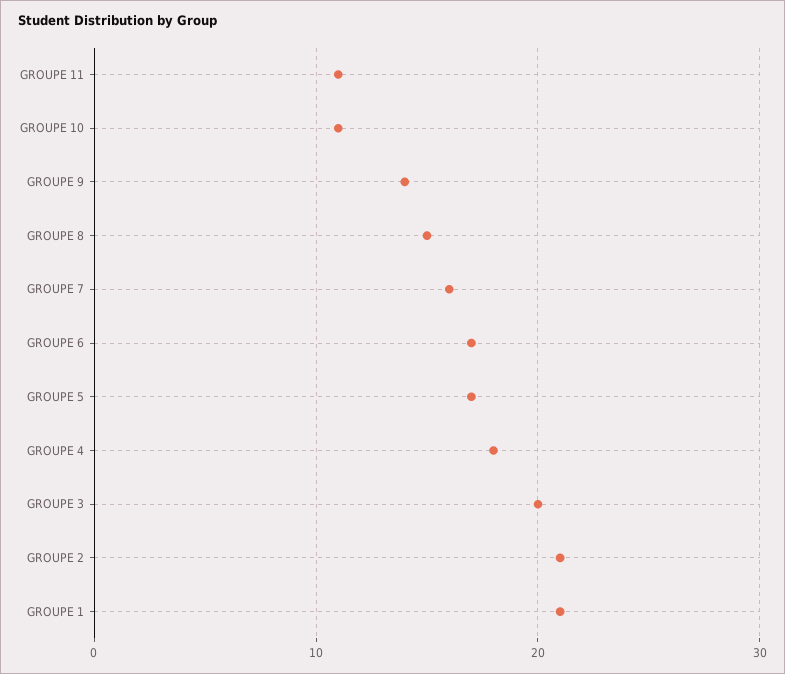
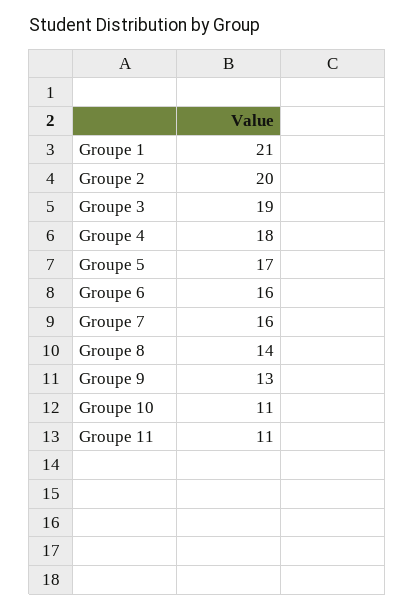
  {
    "GROUPE 11": 11,
    "GROUPE 10": 11,
-   "GROUPE 9": 14,
+   "GROUPE 9": 13,
-   "GROUPE 8": 15,
+   "GROUPE 8": 14,
    "GROUPE 7": 16,
-   "GROUPE 6": 17,
+   "GROUPE 6": 16,
    "GROUPE 5": 17,
    "GROUPE 4": 18,
-   "GROUPE 3": 20,
+   "GROUPE 3": 19,
-   "GROUPE 2": 21,
+   "GROUPE 2": 20,
    "GROUPE 1": 21
  }

